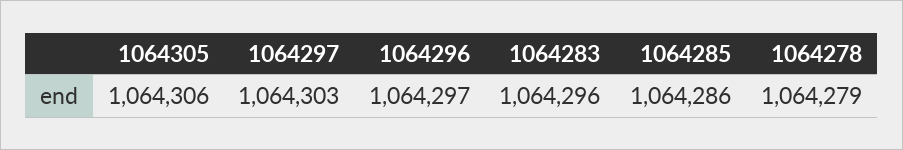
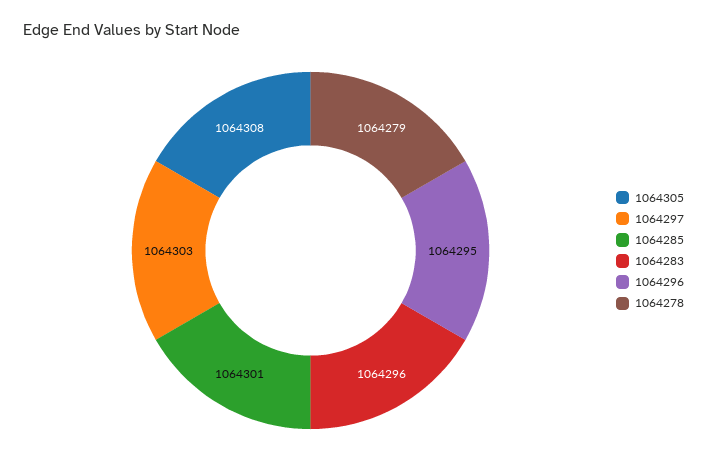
  {
-   "1064305": 1064306,
+   "1064305": 1064308,
    "1064297": 1064303,
-   "1064296": 1064297,
+   "1064296": 1064295,
    "1064283": 1064296,
-   "1064285": 1064286,
+   "1064285": 1064301,
    "1064278": 1064279
  }

